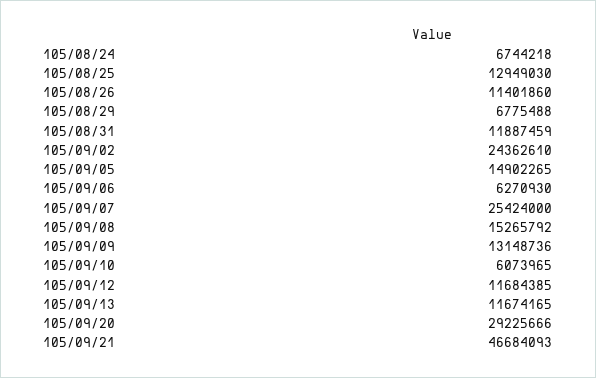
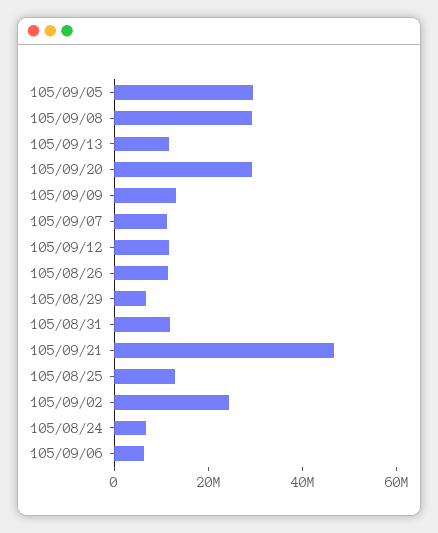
  {
    "105/08/24": 6744218,
    "105/08/25": 12949030,
    "105/08/26": 11401860,
    "105/08/29": 6775488,
    "105/08/31": 11887459,
    "105/09/02": 24362610,
-   "105/09/05": 14902265,
+   "105/09/05": 30000000,
    "105/09/06": 6270930,
-   "105/09/07": 25424000,
+   "105/09/07": 10000000,
-   "105/09/08": 15265792,
+   "105/09/08": 30000000,
    "105/09/09": 13148736,
-   "105/09/10": 6073965,
    "105/09/12": 11684385,
    "105/09/13": 11674165,
    "105/09/20": 29225666,
    "105/09/21": 46684093
  }

